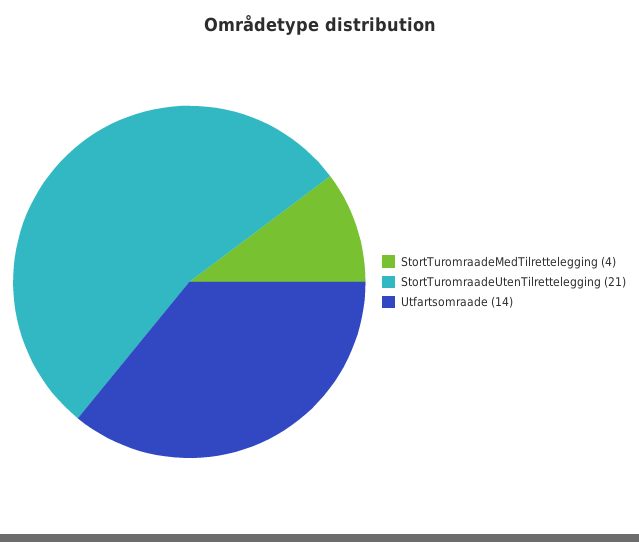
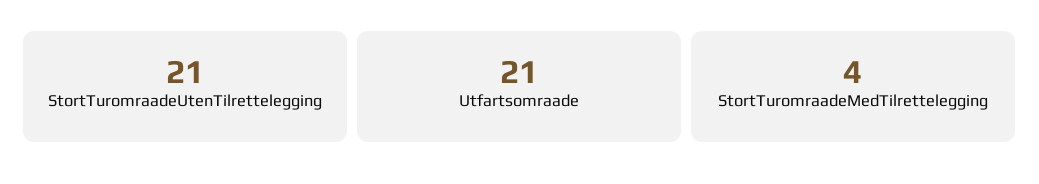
  {
    "StortTuromraadeMedTilrettelegging": 4,
    "StortTuromraadeUtenTilrettelegging": 21,
-   "Utfartsomraade": 14
+   "Utfartsomraade": 21
  }

